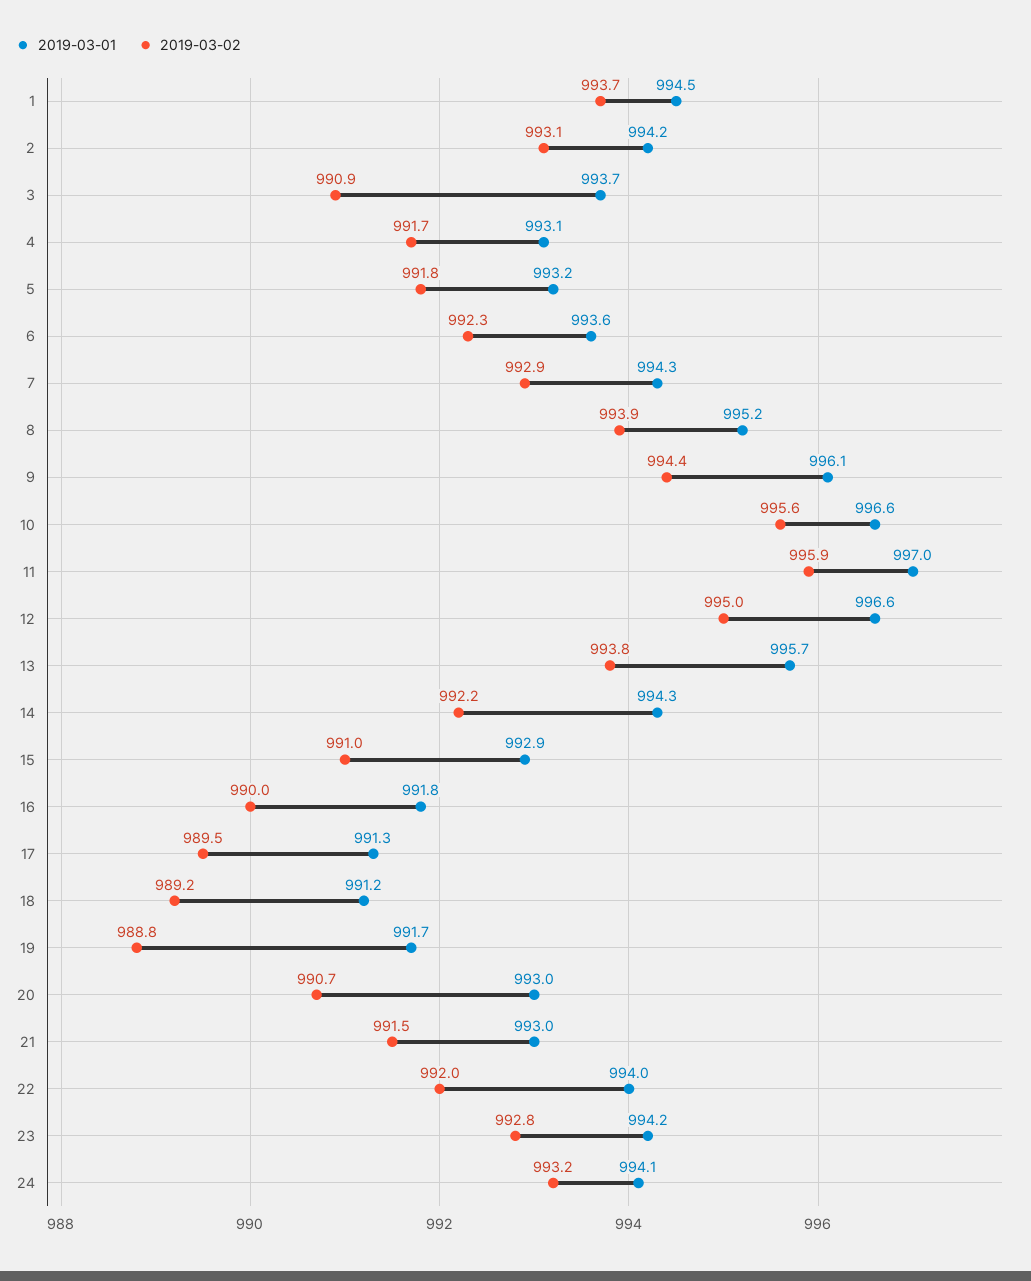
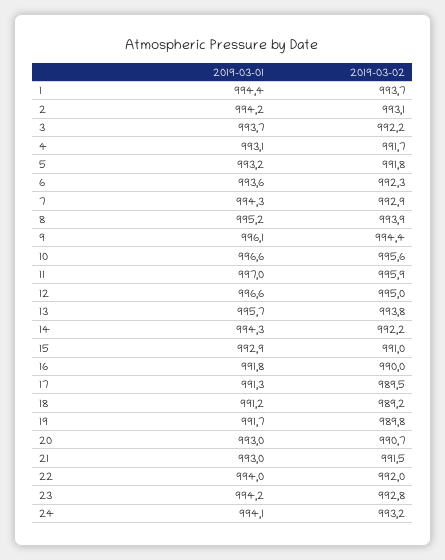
  {
    "2019-03-01": {
-     "1": 994.5,
+     "1": 994.4,
      "2": 994.2,
      "3": 993.7,
      "4": 993.1,
      "5": 993.2,
      "6": 993.6,
      "7": 994.3,
      "8": 995.2,
      "9": 996.1,
      "10": 996.6,
      "11": 997,
      "12": 996.6,
      "13": 995.7,
      "14": 994.3,
      "15": 992.9,
      "16": 991.8,
      "17": 991.3,
      "18": 991.2,
      "19": 991.7,
      "20": 993,
      "21": 993,
      "22": 994,
      "23": 994.2,
      "24": 994.1
    },
    "2019-03-02": {
      "1": 993.7,
      "2": 993.1,
-     "3": 990.9,
+     "3": 992.2,
      "4": 991.7,
      "5": 991.8,
      "6": 992.3,
      "7": 992.9,
      "8": 993.9,
      "9": 994.4,
      "10": 995.6,
      "11": 995.9,
      "12": 995,
      "13": 993.8,
      "14": 992.2,
      "15": 991,
      "16": 990,
      "17": 989.5,
      "18": 989.2,
-     "19": 988.8,
+     "19": 989.8,
      "20": 990.7,
      "21": 991.5,
      "22": 992,
      "23": 992.8,
      "24": 993.2
    }
  }

